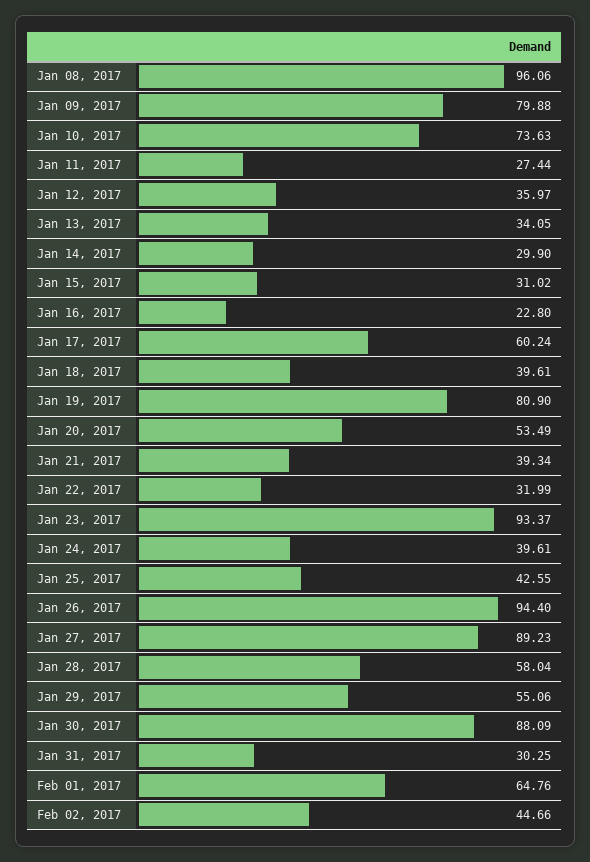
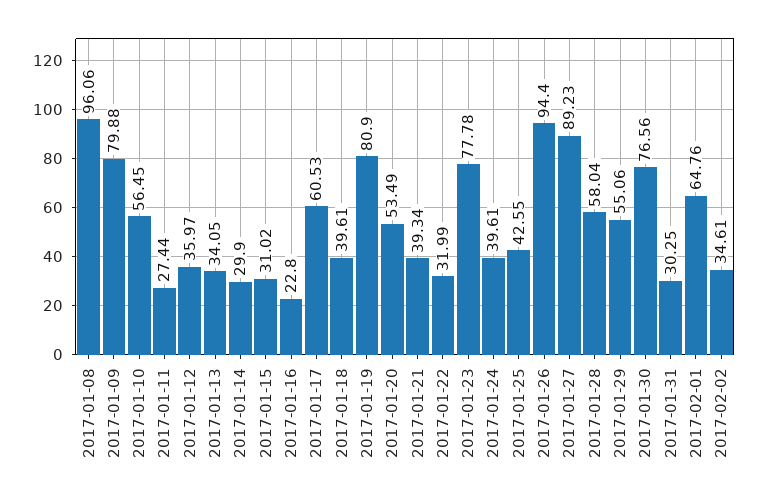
  {
    "Jan 08, 2017": 96.06,
    "Jan 09, 2017": 79.88,
-   "Jan 10, 2017": 73.63,
+   "Jan 10, 2017": 56.45,
    "Jan 11, 2017": 27.44,
    "Jan 12, 2017": 35.97,
    "Jan 13, 2017": 34.05,
    "Jan 14, 2017": 29.9,
    "Jan 15, 2017": 31.02,
    "Jan 16, 2017": 22.8,
-   "Jan 17, 2017": 60.24,
+   "Jan 17, 2017": 60.53,
    "Jan 18, 2017": 39.61,
    "Jan 19, 2017": 80.9,
    "Jan 20, 2017": 53.49,
    "Jan 21, 2017": 39.34,
    "Jan 22, 2017": 31.99,
-   "Jan 23, 2017": 93.37,
+   "Jan 23, 2017": 77.78,
    "Jan 24, 2017": 39.61,
    "Jan 25, 2017": 42.55,
    "Jan 26, 2017": 94.4,
    "Jan 27, 2017": 89.23,
    "Jan 28, 2017": 58.04,
    "Jan 29, 2017": 55.06,
-   "Jan 30, 2017": 88.09,
+   "Jan 30, 2017": 76.56,
    "Jan 31, 2017": 30.25,
    "Feb 01, 2017": 64.76,
-   "Feb 02, 2017": 44.66
+   "Feb 02, 2017": 34.61
  }

